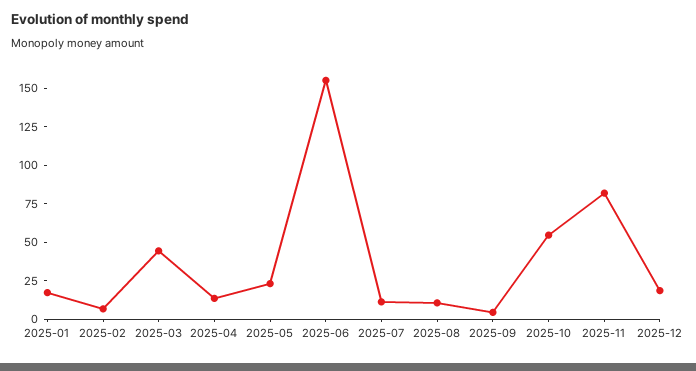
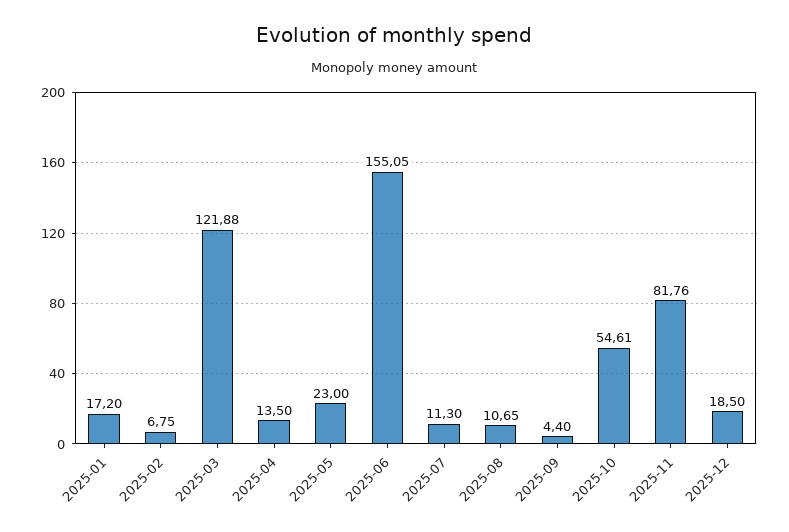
  {
    "2025-01": 17.2,
    "2025-02": 6.75,
-   "2025-03": 50,
+   "2025-03": 121.88,
    "2025-04": 13.5,
    "2025-05": 23,
    "2025-06": 155.05,
    "2025-07": 11.3,
    "2025-08": 10.65,
    "2025-09": 4.4,
    "2025-10": 54.61,
    "2025-11": 81.76,
    "2025-12": 18.5
  }

